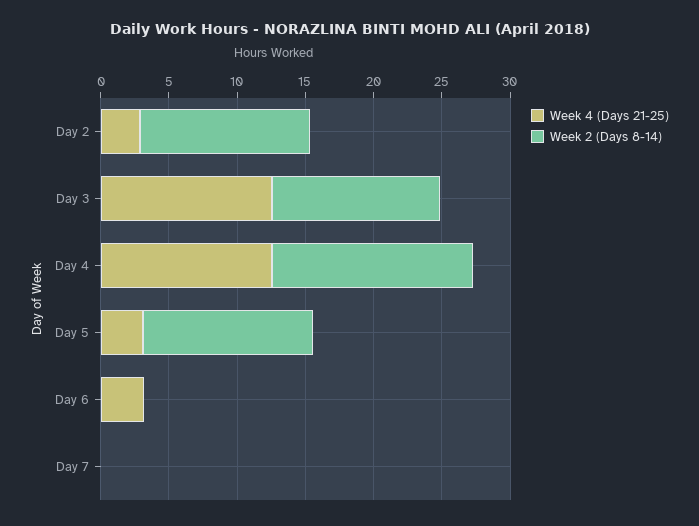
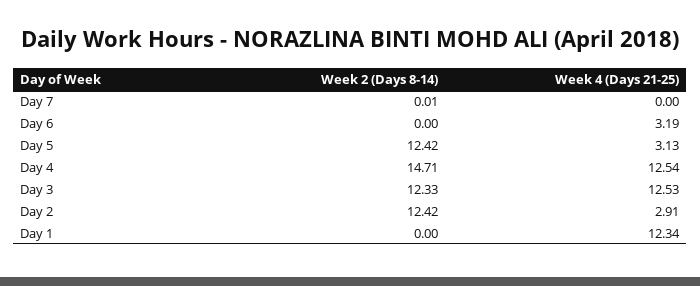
  {
    "Week 4 (Days 21-25)": {
      "Day 2": 2.91,
      "Day 3": 12.53,
      "Day 4": 12.54,
      "Day 5": 3.13,
      "Day 6": 3.19,
-     "Day 7": 0
+     "Day 7": 0,
+     "Day 1": 12.34
    },
    "Week 2 (Days 8-14)": {
      "Day 2": 12.42,
      "Day 3": 12.33,
      "Day 4": 14.71,
      "Day 5": 12.42,
      "Day 6": 0,
-     "Day 7": 0.01
+     "Day 7": 0.01,
+     "Day 1": 0
    }
  }

